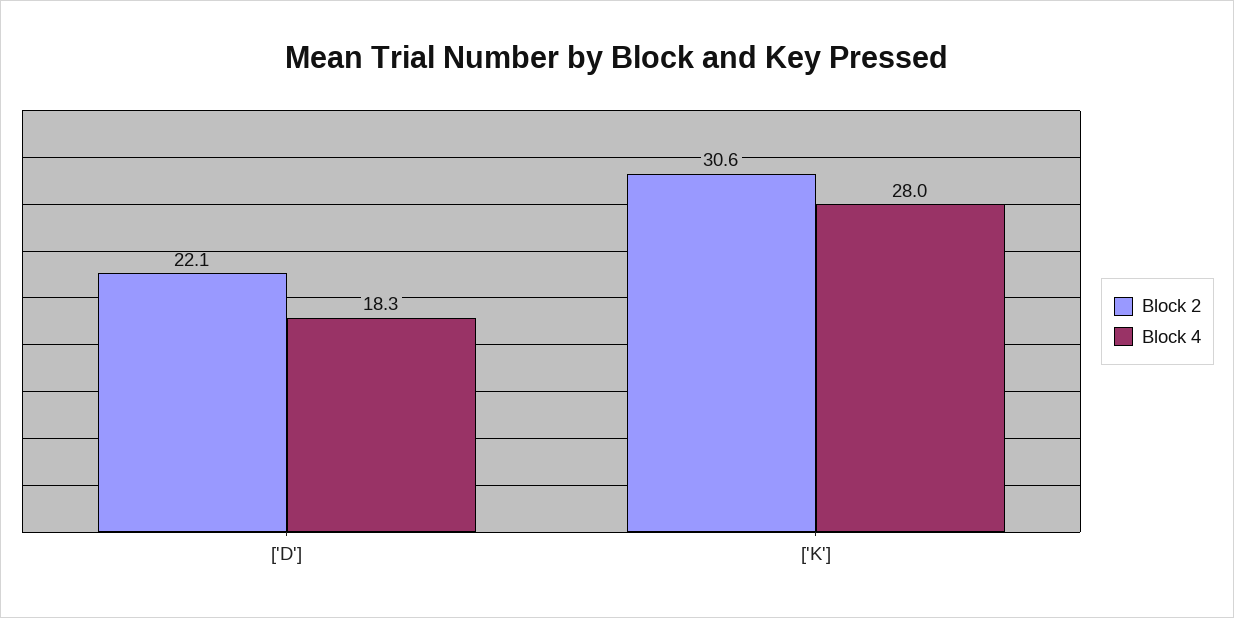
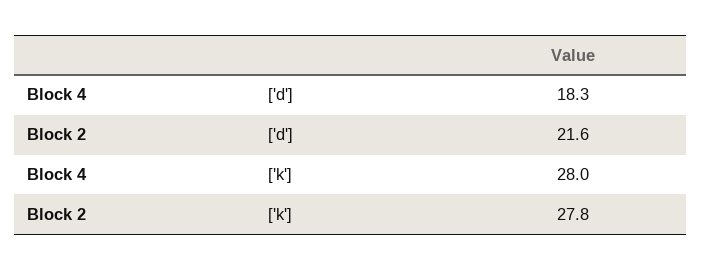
  {
    "Block 2": {
-     "['D']": 22.1,
+     "['D']": 21.6,
-     "['K']": 30.6
+     "['K']": 27.8
    },
    "Block 4": {
      "['D']": 18.3,
      "['K']": 28
    }
  }

